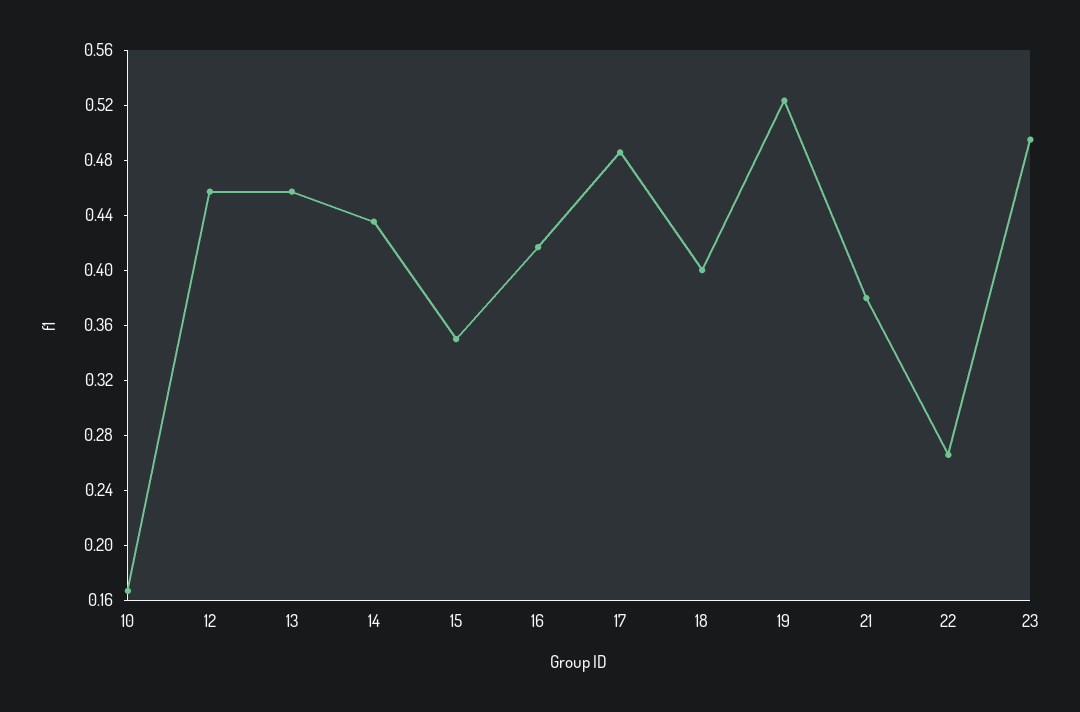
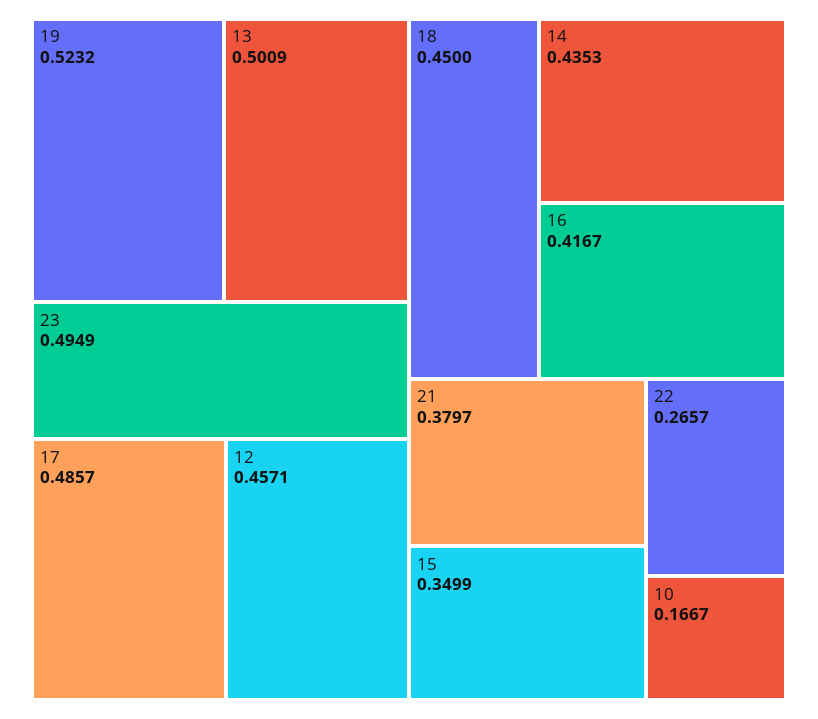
  {
    "10": 0.1667,
    "12": 0.4571,
-   "13": 0.46,
+   "13": 0.5009,
    "14": 0.4353,
    "15": 0.3499,
    "16": 0.4167,
    "17": 0.4857,
-   "18": 0.4,
+   "18": 0.45,
    "19": 0.5232,
    "21": 0.3797,
    "22": 0.2657,
    "23": 0.4949
  }

